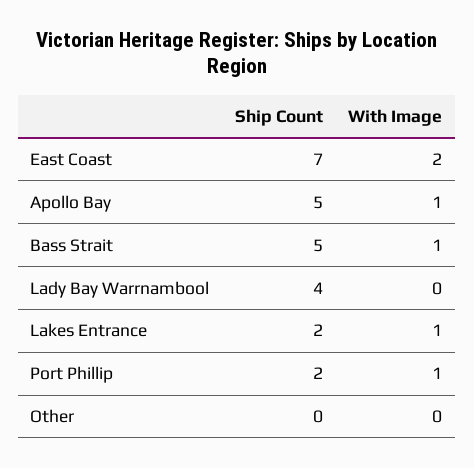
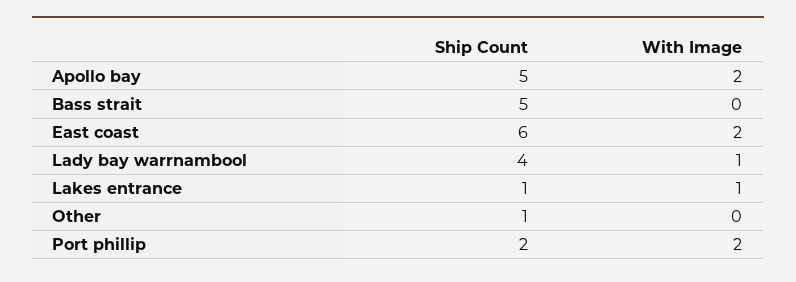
  {
    "Ship Count": {
-     "East Coast": 7,
+     "East Coast": 6,
      "Apollo Bay": 5,
      "Bass Strait": 5,
      "Lady Bay Warrnambool": 4,
-     "Lakes Entrance": 2,
+     "Lakes Entrance": 1,
      "Port Phillip": 2,
-     "Other": 0
+     "Other": 1
    },
    "With Image": {
      "East Coast": 2,
-     "Apollo Bay": 1,
+     "Apollo Bay": 2,
-     "Bass Strait": 1,
+     "Bass Strait": 0,
-     "Lady Bay Warrnambool": 0,
+     "Lady Bay Warrnambool": 1,
      "Lakes Entrance": 1,
-     "Port Phillip": 1,
+     "Port Phillip": 2,
      "Other": 0
    }
  }

